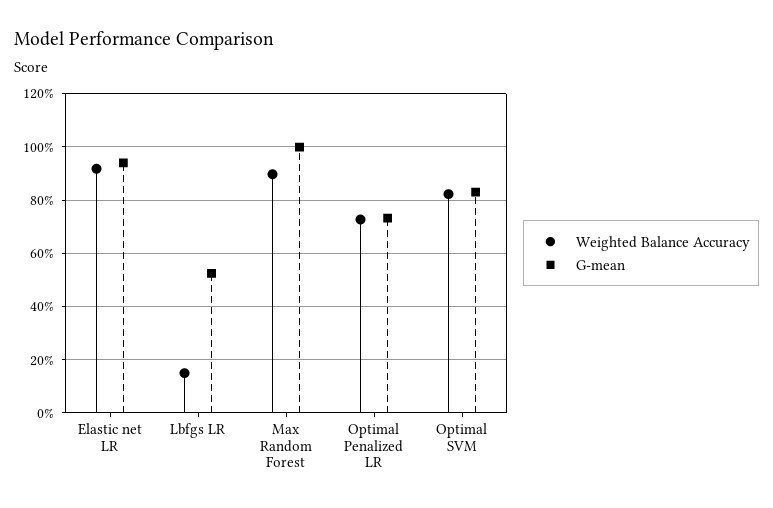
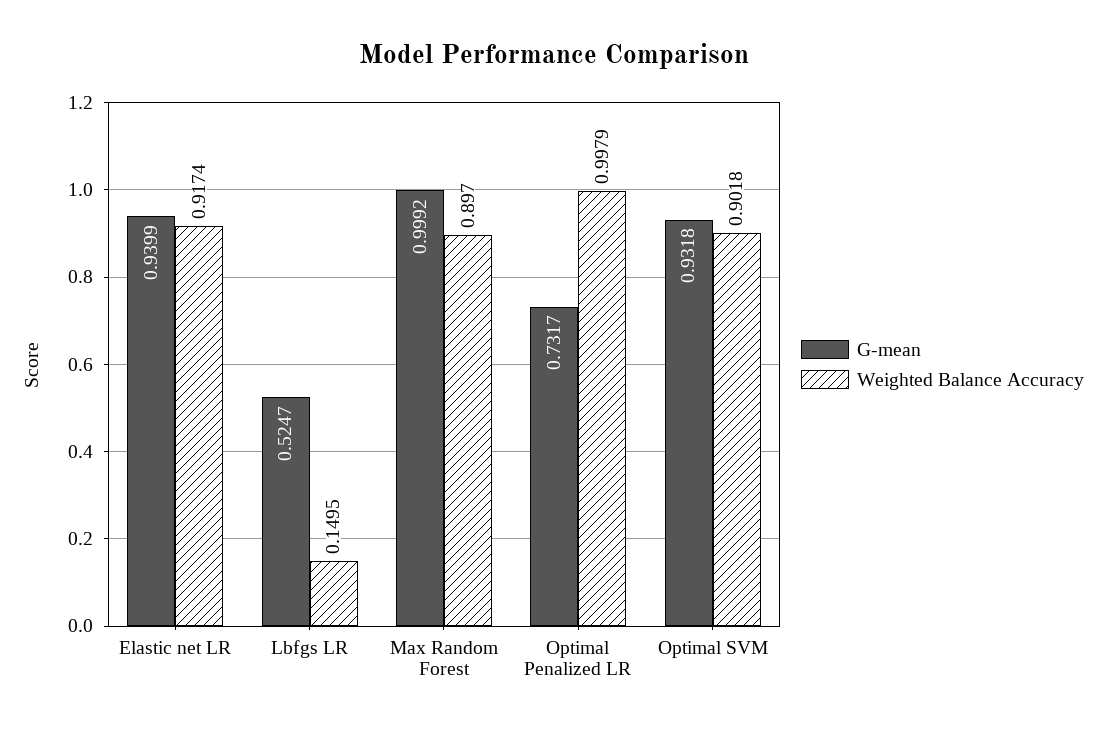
  {
    "Weighted Balance Accuracy": {
      "Elastic net LR": 0.9174,
      "Lbfgs LR": 0.1495,
      "Max Random Forest": 0.897,
-     "Optimal Penalized LR": 0.725,
+     "Optimal Penalized LR": 0.9979,
-     "Optimal SVM": 0.825
+     "Optimal SVM": 0.9018
    },
    "G-mean": {
      "Elastic net LR": 0.9399,
      "Lbfgs LR": 0.5247,
      "Max Random Forest": 0.9992,
      "Optimal Penalized LR": 0.7317,
-     "Optimal SVM": 0.825
+     "Optimal SVM": 0.9318
    }
  }

